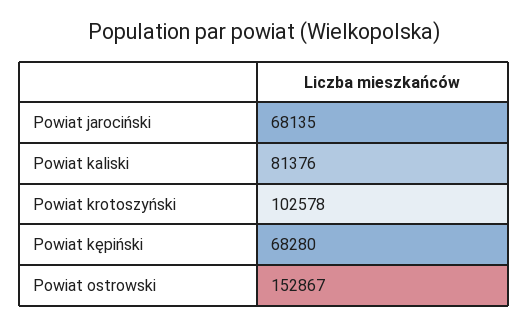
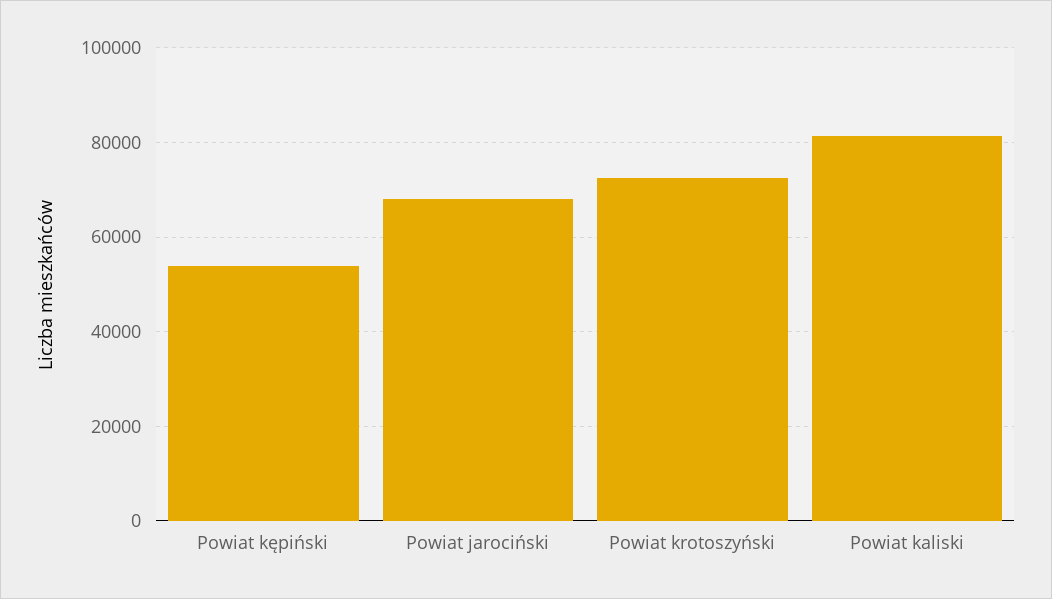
  {
    "Powiat jarociński": 68135,
    "Powiat kaliski": 81376,
-   "Powiat krotoszyński": 102578,
+   "Powiat krotoszyński": 72000,
-   "Powiat kępiński": 68280,
+   "Powiat kępiński": 54000
-   "Powiat ostrowski": 152867
  }

